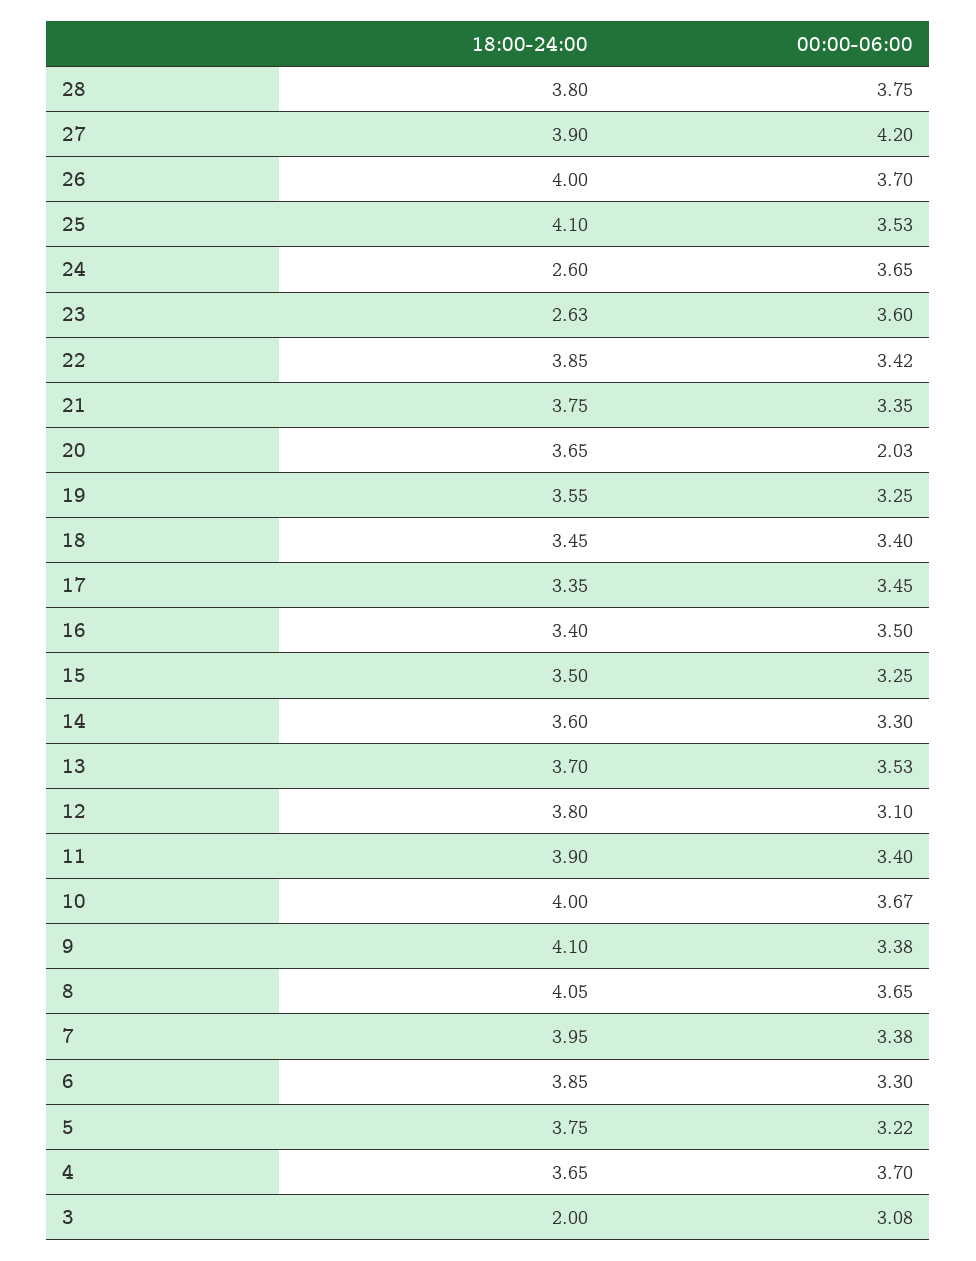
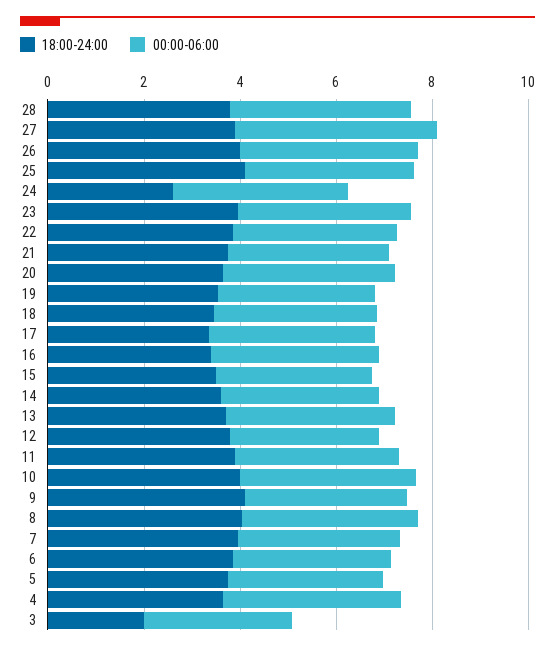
  {
    "18:00-24:00": {
      "28": 3.8,
      "27": 3.9,
      "26": 4,
      "25": 4.1,
      "24": 2.6,
-     "23": 2.63,
+     "23": 4,
      "22": 3.85,
      "21": 3.75,
      "20": 3.65,
      "19": 3.55,
      "18": 3.45,
      "17": 3.35,
      "16": 3.4,
      "15": 3.5,
      "14": 3.6,
      "13": 3.7,
      "12": 3.8,
      "11": 3.9,
      "10": 4,
      "9": 4.1,
      "8": 4.05,
      "7": 3.95,
      "6": 3.85,
      "5": 3.75,
      "4": 3.65,
      "3": 2
    },
    "00:00-06:00": {
      "28": 3.75,
      "27": 4.2,
      "26": 3.7,
      "25": 3.53,
      "24": 3.65,
      "23": 3.6,
      "22": 3.42,
      "21": 3.35,
-     "20": 2.03,
+     "20": 3.5,
      "19": 3.25,
      "18": 3.4,
      "17": 3.45,
      "16": 3.5,
      "15": 3.25,
      "14": 3.3,
      "13": 3.53,
      "12": 3.1,
      "11": 3.4,
      "10": 3.67,
      "9": 3.38,
      "8": 3.65,
      "7": 3.38,
      "6": 3.3,
      "5": 3.22,
      "4": 3.7,
      "3": 3.08
    }
  }

